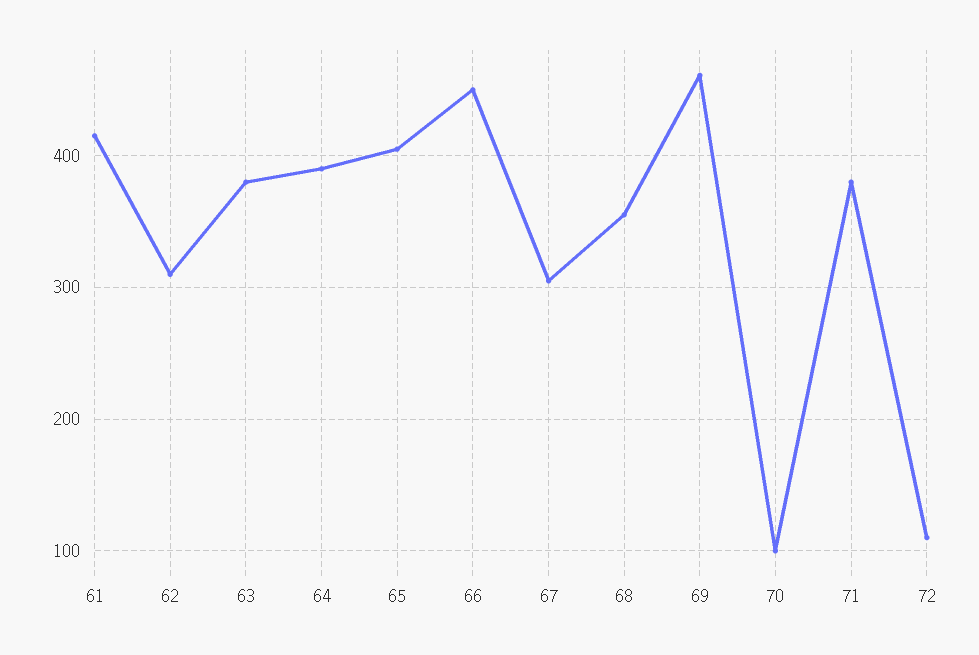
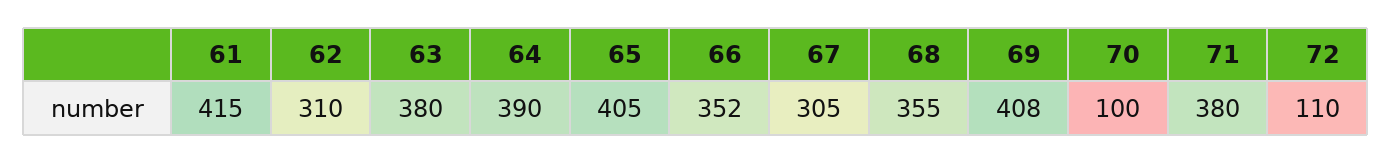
  {
    "61": 415,
    "62": 310,
    "63": 380,
    "64": 390,
    "65": 405,
-   "66": 450,
+   "66": 352,
    "67": 305,
    "68": 355,
-   "69": 460,
+   "69": 408,
    "70": 100,
    "71": 380,
    "72": 110
  }

